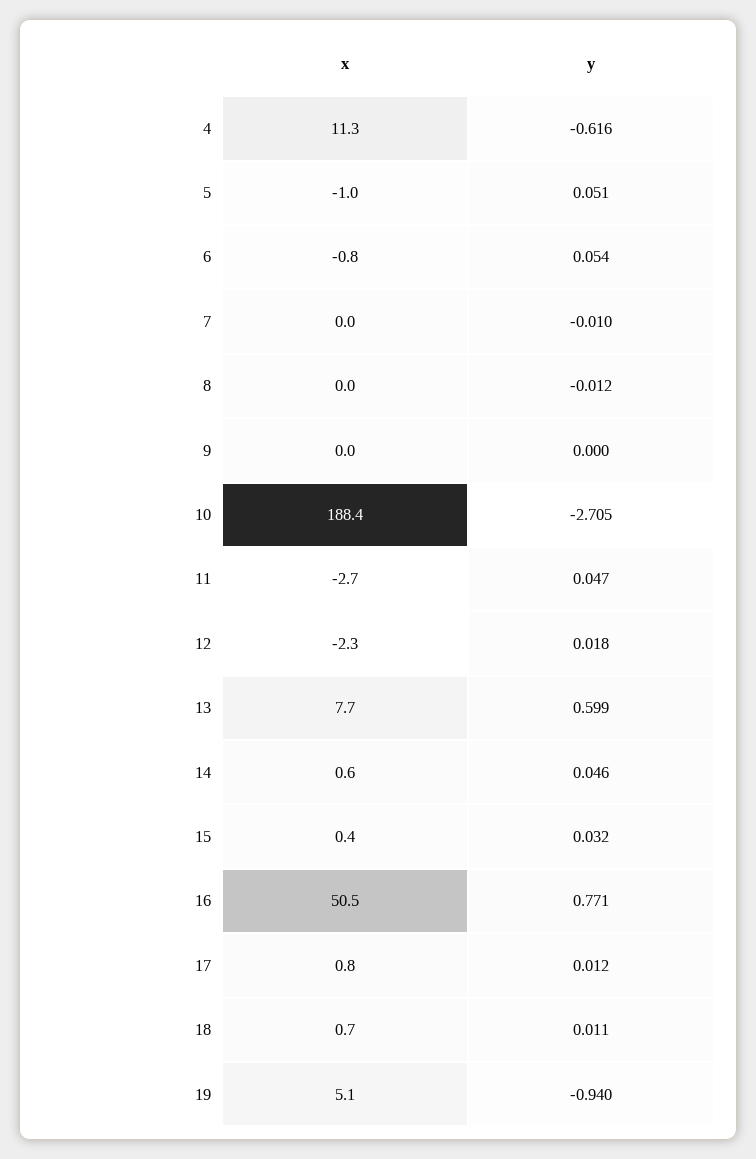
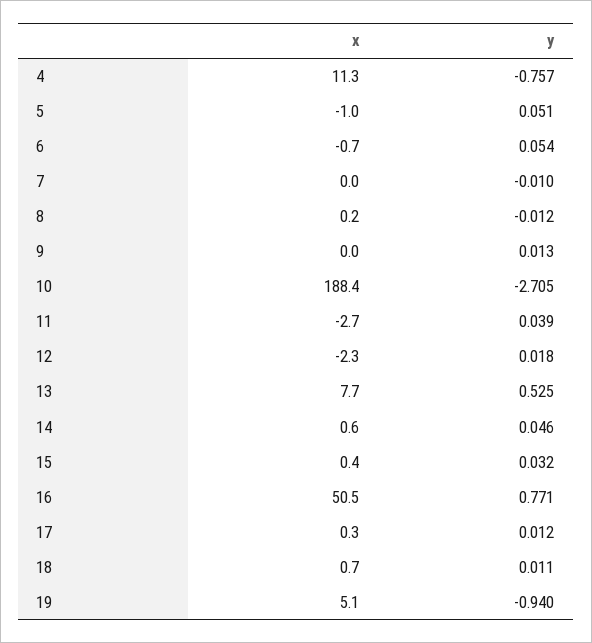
  {
    "x": {
      "4": 11.3,
      "5": -1,
-     "6": -0.8,
+     "6": -0.7,
      "7": 0,
-     "8": 0,
+     "8": 0.2,
      "9": 0,
      "10": 188.4,
      "11": -2.7,
      "12": -2.3,
      "13": 7.7,
      "14": 0.6,
      "15": 0.4,
      "16": 50.5,
-     "17": 0.8,
+     "17": 0.3,
      "18": 0.7,
      "19": 5.1
    },
    "y": {
-     "4": -0.616,
+     "4": -0.757,
      "5": 0.051,
      "6": 0.054,
      "7": -0.01,
      "8": -0.012,
-     "9": 0,
+     "9": 0.013,
      "10": -2.705,
-     "11": 0.047,
+     "11": 0.039,
      "12": 0.018,
-     "13": 0.599,
+     "13": 0.525,
      "14": 0.046,
      "15": 0.032,
      "16": 0.771,
      "17": 0.012,
      "18": 0.011,
      "19": -0.94
    }
  }

